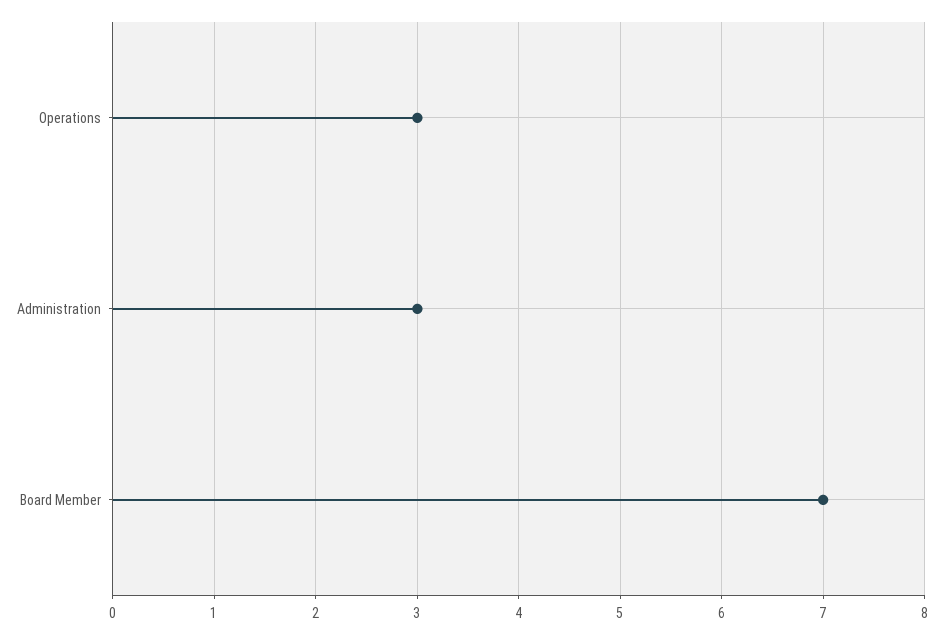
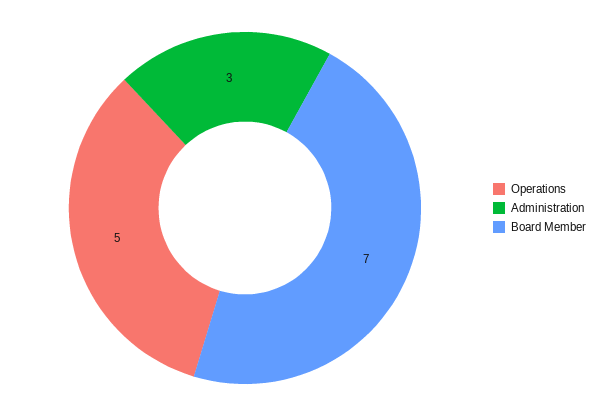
  {
-   "Operations": 3,
+   "Operations": 5,
    "Administration": 3,
    "Board Member": 7
  }

